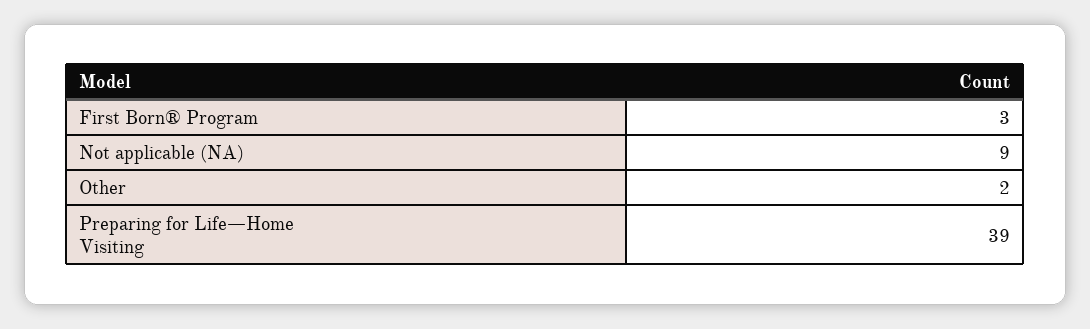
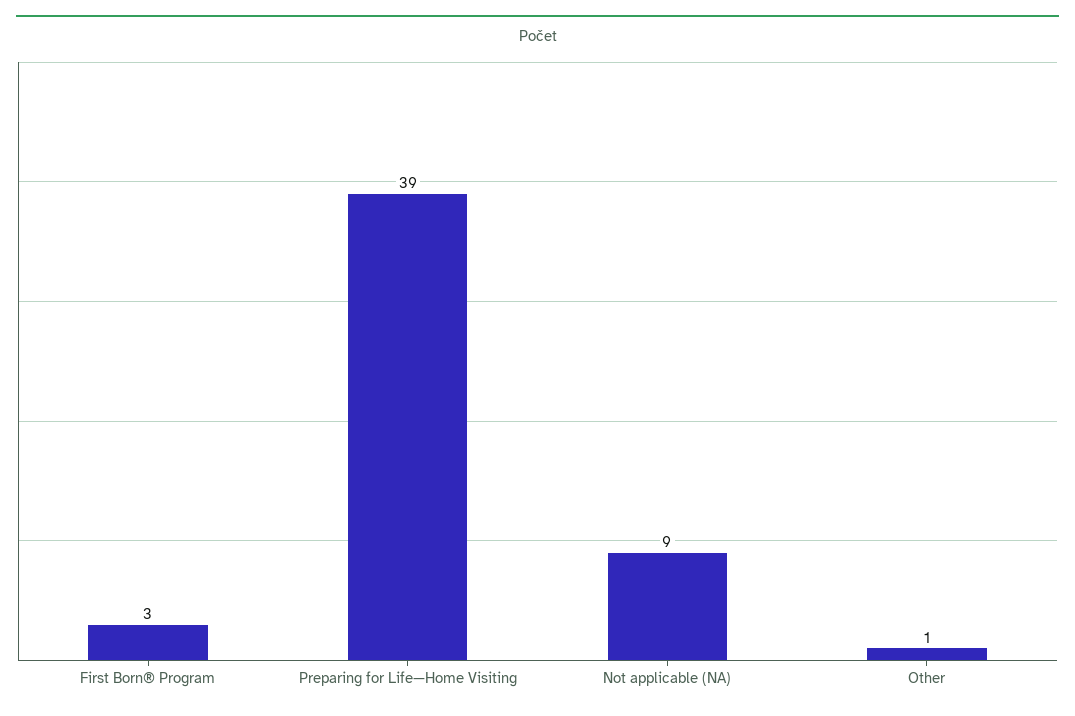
  {
    "First Born® Program": 3,
    "Not applicable (NA)": 9,
-   "Other": 2,
+   "Other": 1,
    "Preparing for Life—Home Visiting": 39
  }

